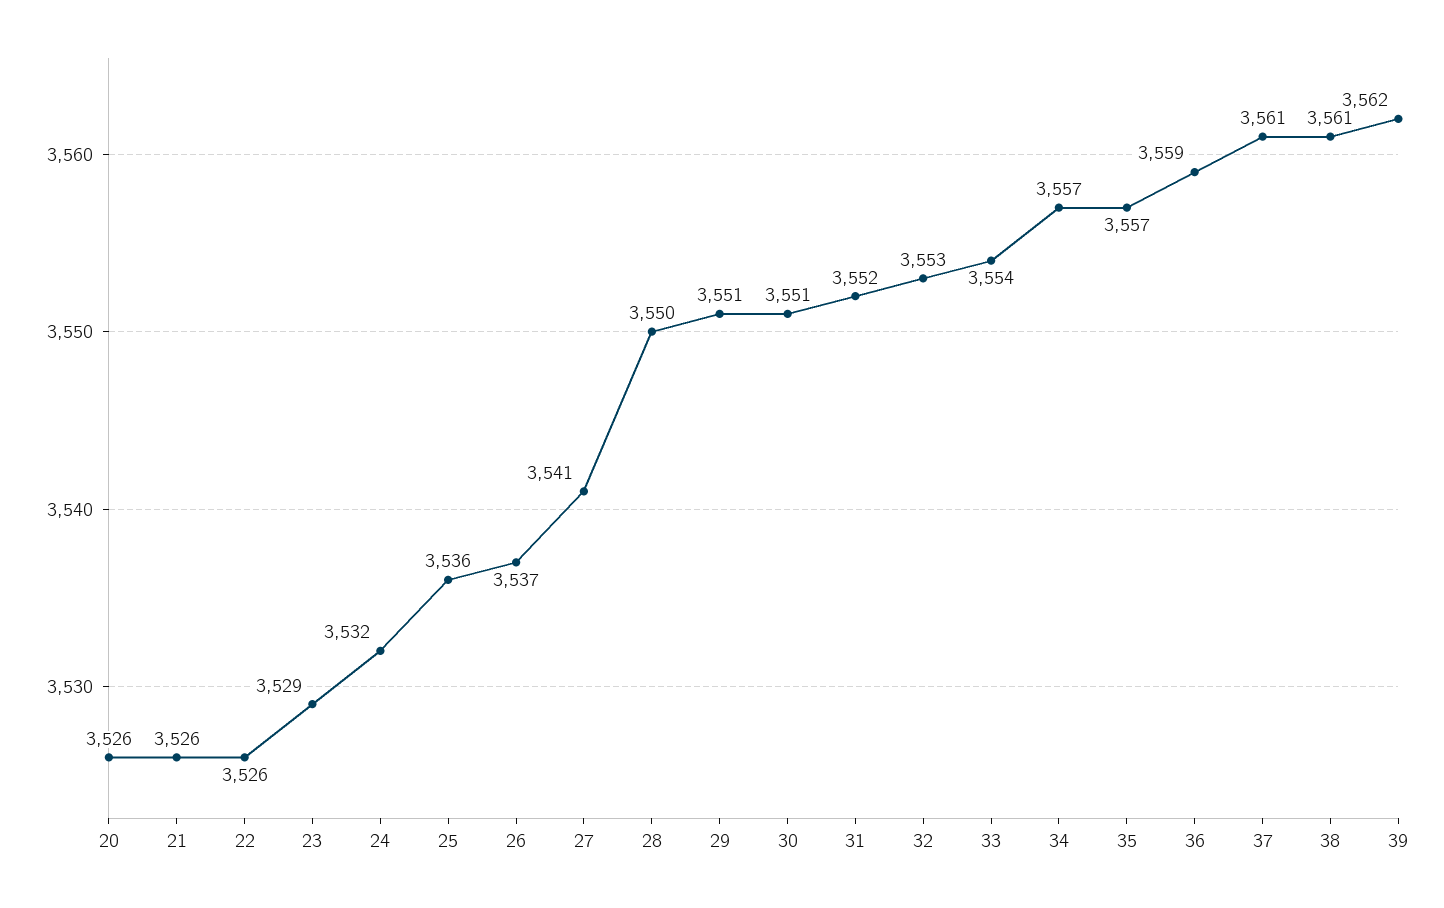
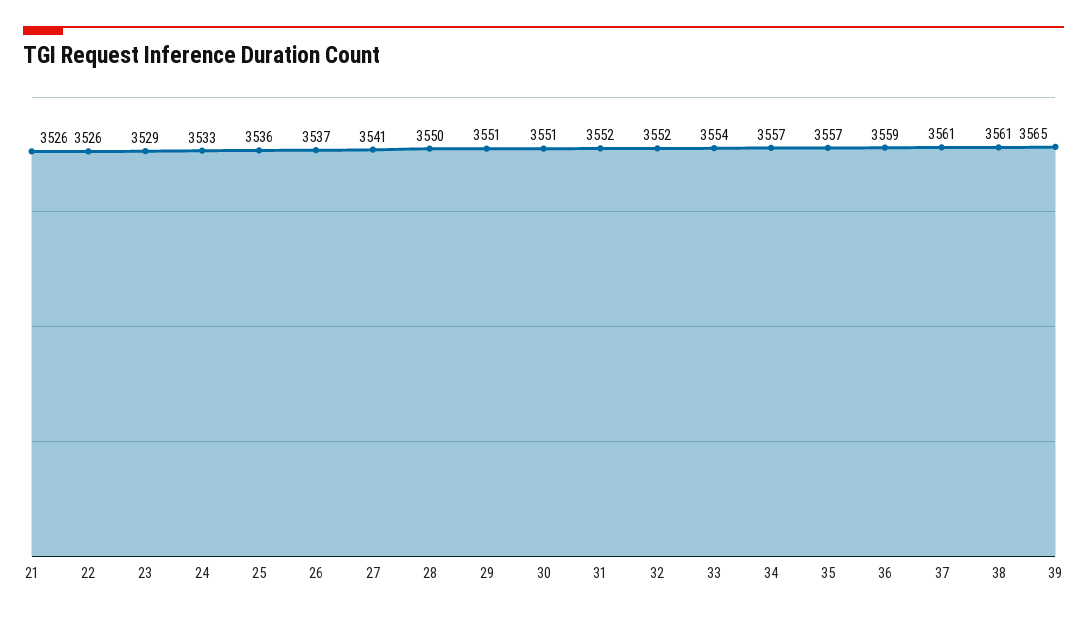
  {
-   "20": 3526,
    "21": 3526,
    "22": 3526,
    "23": 3529,
-   "24": 3532,
+   "24": 3533,
    "25": 3536,
    "26": 3537,
    "27": 3541,
    "28": 3550,
    "29": 3551,
    "30": 3551,
    "31": 3552,
-   "32": 3553,
+   "32": 3552,
    "33": 3554,
    "34": 3557,
    "35": 3557,
    "36": 3559,
    "37": 3561,
    "38": 3561,
-   "39": 3562
+   "39": 3565
  }

